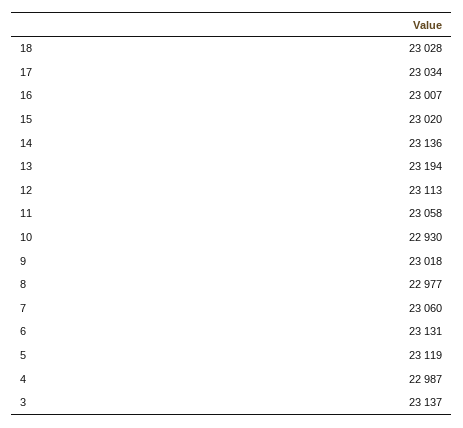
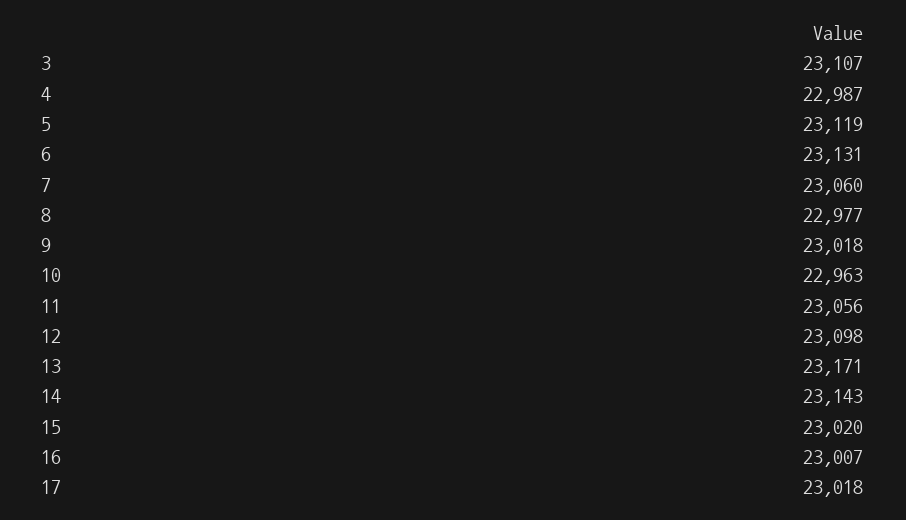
  {
-   "18": 23028,
-   "17": 23034,
+   "17": 23018,
    "16": 23007,
    "15": 23020,
-   "14": 23136,
+   "14": 23143,
-   "13": 23194,
+   "13": 23171,
-   "12": 23113,
+   "12": 23098,
-   "11": 23058,
+   "11": 23056,
-   "10": 22930,
+   "10": 22963,
    "9": 23018,
    "8": 22977,
    "7": 23060,
    "6": 23131,
    "5": 23119,
    "4": 22987,
-   "3": 23137
+   "3": 23107
  }

